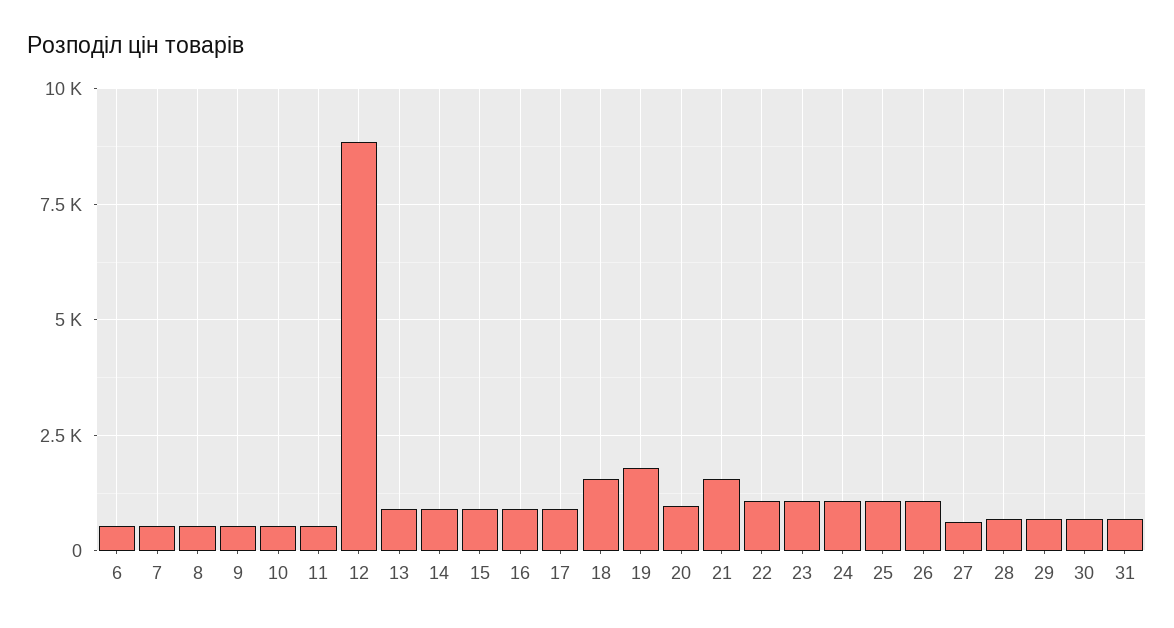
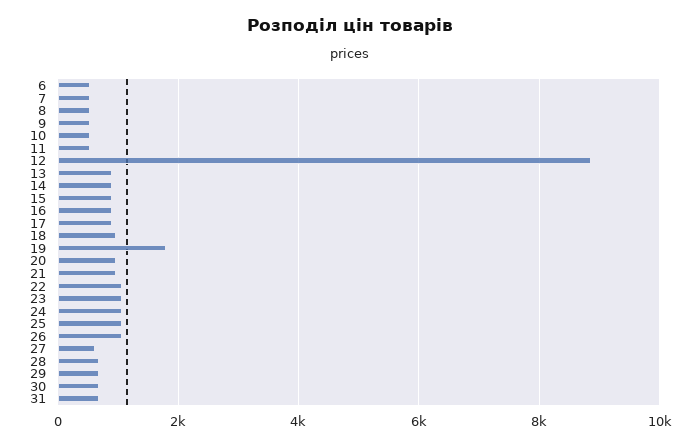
  {
    "6": 600,
    "7": 600,
    "8": 600,
    "9": 600,
    "10": 600,
    "11": 600,
    "12": 8800,
    "13": 800,
    "14": 800,
    "15": 800,
    "16": 800,
    "17": 800,
-   "18": 1500,
+   "18": 1000,
    "19": 1800,
    "20": 1000,
-   "21": 1500,
+   "21": 1000,
    "22": 1000,
    "23": 1000,
    "24": 1000,
    "25": 1000,
    "26": 1000,
    "27": 600,
    "28": 600,
    "29": 600,
    "30": 600,
    "31": 600
  }

